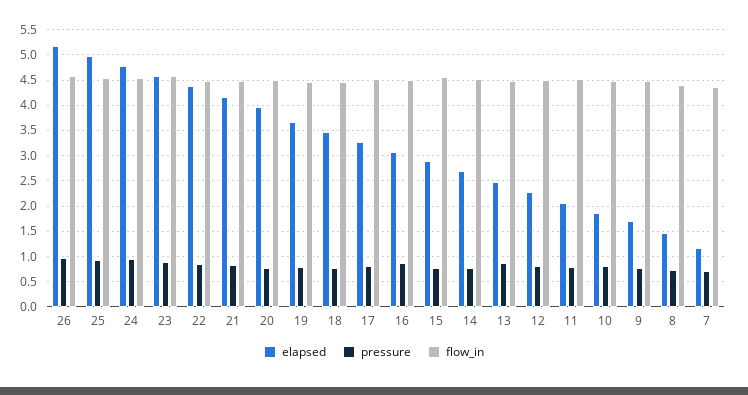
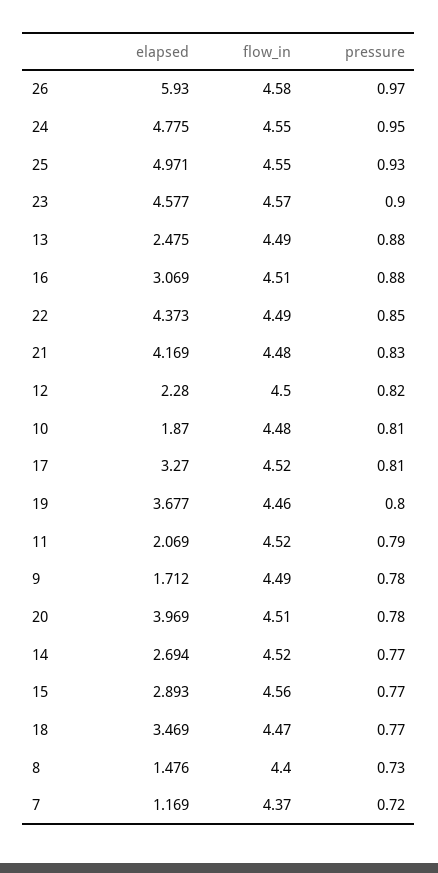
  {
    "elapsed": {
-     "26": 5.25,
+     "26": 5.93,
      "25": 4.971,
      "24": 4.775,
      "23": 4.577,
      "22": 4.373,
      "21": 4.169,
      "20": 3.969,
      "19": 3.677,
      "18": 3.469,
      "17": 3.27,
      "16": 3.069,
      "15": 2.893,
      "14": 2.694,
      "13": 2.475,
      "12": 2.28,
      "11": 2.069,
      "10": 1.87,
      "9": 1.712,
      "8": 1.476,
      "7": 1.169
    },
    "pressure": {
      "26": 0.97,
      "25": 0.93,
      "24": 0.95,
      "23": 0.9,
      "22": 0.85,
      "21": 0.83,
      "20": 0.78,
      "19": 0.8,
      "18": 0.77,
      "17": 0.81,
      "16": 0.88,
      "15": 0.77,
      "14": 0.77,
      "13": 0.88,
      "12": 0.82,
      "11": 0.79,
      "10": 0.81,
      "9": 0.78,
      "8": 0.73,
      "7": 0.72
    },
    "flow_in": {
      "26": 4.58,
      "25": 4.55,
      "24": 4.55,
      "23": 4.57,
      "22": 4.49,
      "21": 4.48,
      "20": 4.51,
      "19": 4.46,
      "18": 4.47,
      "17": 4.52,
      "16": 4.51,
      "15": 4.56,
      "14": 4.52,
      "13": 4.49,
      "12": 4.5,
      "11": 4.52,
      "10": 4.48,
      "9": 4.49,
      "8": 4.4,
      "7": 4.37
    }
  }

